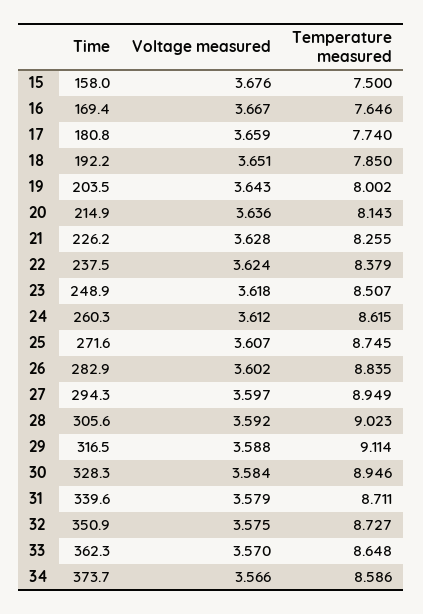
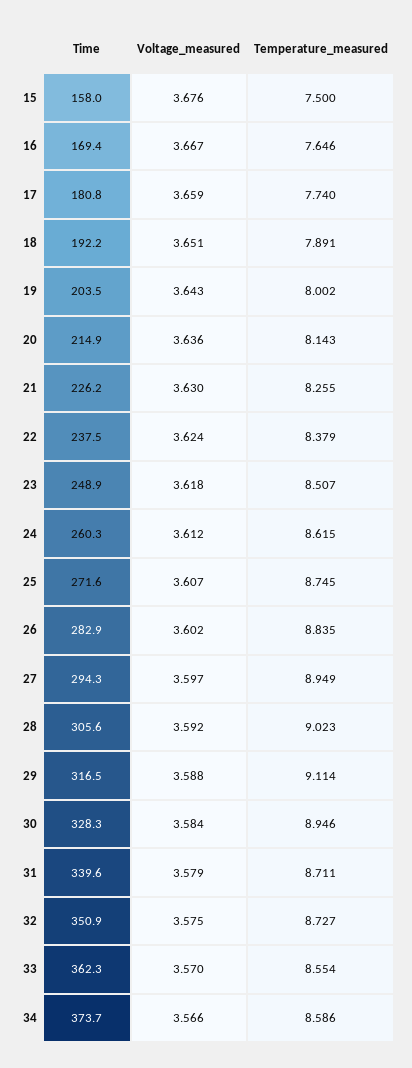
  {
    "Time": {
      "15": 158,
      "16": 169.4,
      "17": 180.8,
      "18": 192.2,
      "19": 203.5,
      "20": 214.9,
      "21": 226.2,
      "22": 237.5,
      "23": 248.9,
      "24": 260.3,
      "25": 271.6,
      "26": 282.9,
      "27": 294.3,
      "28": 305.6,
      "29": 316.5,
      "30": 328.3,
      "31": 339.6,
      "32": 350.9,
      "33": 362.3,
      "34": 373.7
    },
    "Voltage measured": {
      "15": 3.676,
      "16": 3.667,
      "17": 3.659,
      "18": 3.651,
      "19": 3.643,
      "20": 3.636,
-     "21": 3.628,
+     "21": 3.63,
      "22": 3.624,
      "23": 3.618,
      "24": 3.612,
      "25": 3.607,
      "26": 3.602,
      "27": 3.597,
      "28": 3.592,
      "29": 3.588,
      "30": 3.584,
      "31": 3.579,
      "32": 3.575,
      "33": 3.57,
      "34": 3.566
    },
    "Temperature measured": {
      "15": 7.5,
      "16": 7.646,
      "17": 7.74,
-     "18": 7.85,
+     "18": 7.891,
      "19": 8.002,
      "20": 8.143,
      "21": 8.255,
      "22": 8.379,
      "23": 8.507,
      "24": 8.615,
      "25": 8.745,
      "26": 8.835,
      "27": 8.949,
      "28": 9.023,
      "29": 9.114,
      "30": 8.946,
      "31": 8.711,
      "32": 8.727,
-     "33": 8.648,
+     "33": 8.554,
      "34": 8.586
    }
  }

